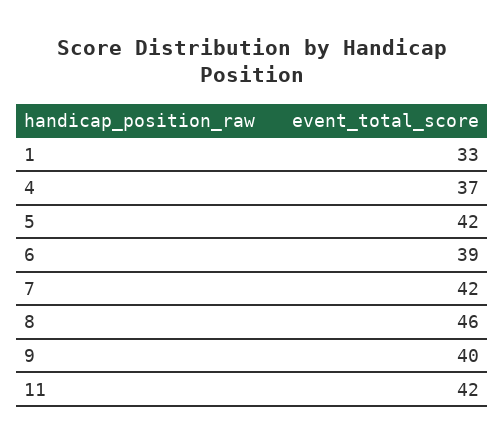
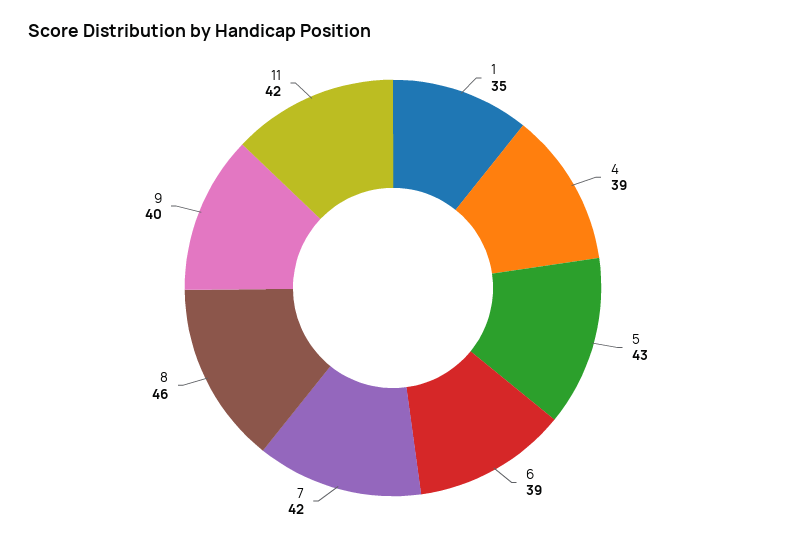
  {
-   "1": 33,
+   "1": 35,
-   "4": 37,
+   "4": 39,
-   "5": 42,
+   "5": 43,
    "6": 39,
    "7": 42,
    "8": 46,
    "9": 40,
    "11": 42
  }

